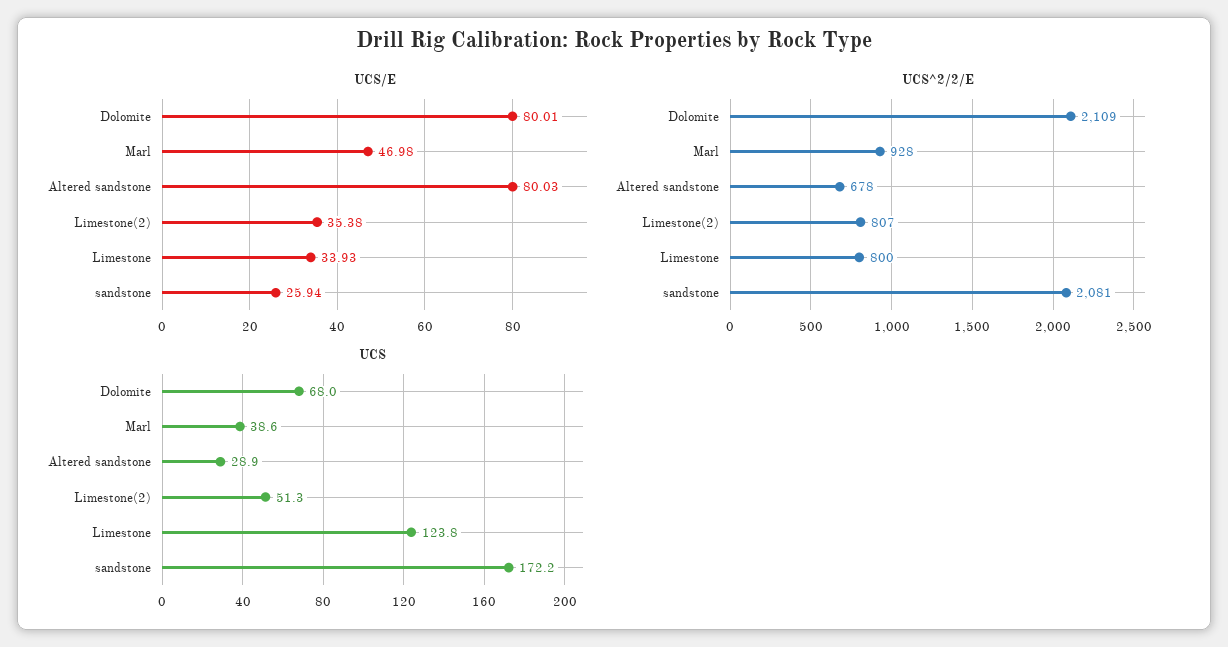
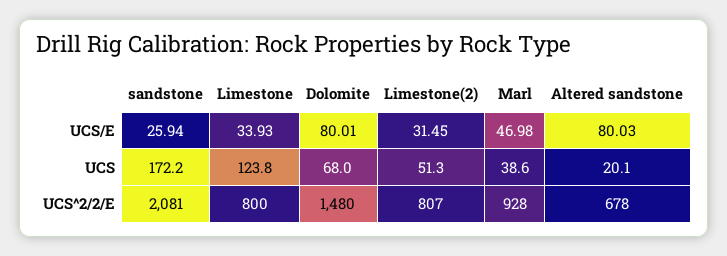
  {
    "UCS/E": {
      "Dolomite": 80.01,
      "Marl": 46.98,
      "Altered sandstone": 80.03,
-     "Limestone(2)": 35.38,
+     "Limestone(2)": 31.45,
      "Limestone": 33.93,
      "sandstone": 25.94
    },
    "UCS^2/2/E": {
-     "Dolomite": 2109,
+     "Dolomite": 1480,
      "Marl": 928,
      "Altered sandstone": 678,
      "Limestone(2)": 807,
      "Limestone": 800,
      "sandstone": 2081
    },
    "UCS": {
      "Dolomite": 68,
      "Marl": 38.6,
-     "Altered sandstone": 28.9,
+     "Altered sandstone": 20.1,
      "Limestone(2)": 51.3,
      "Limestone": 123.8,
      "sandstone": 172.2
    }
  }

